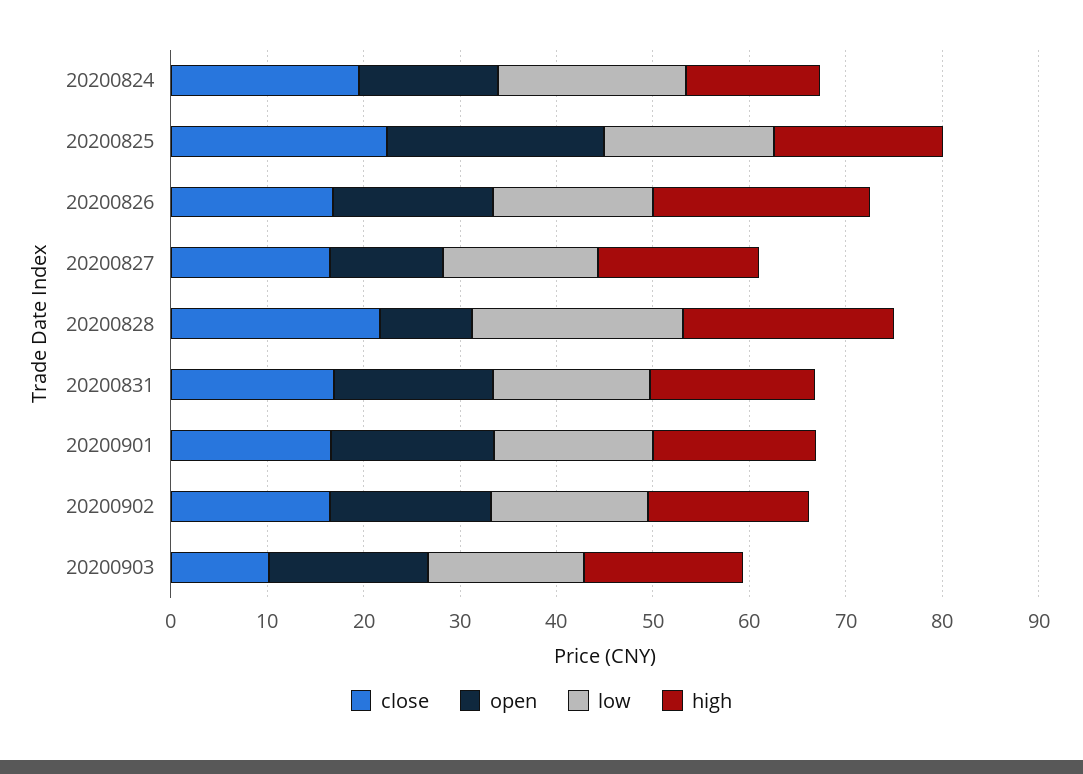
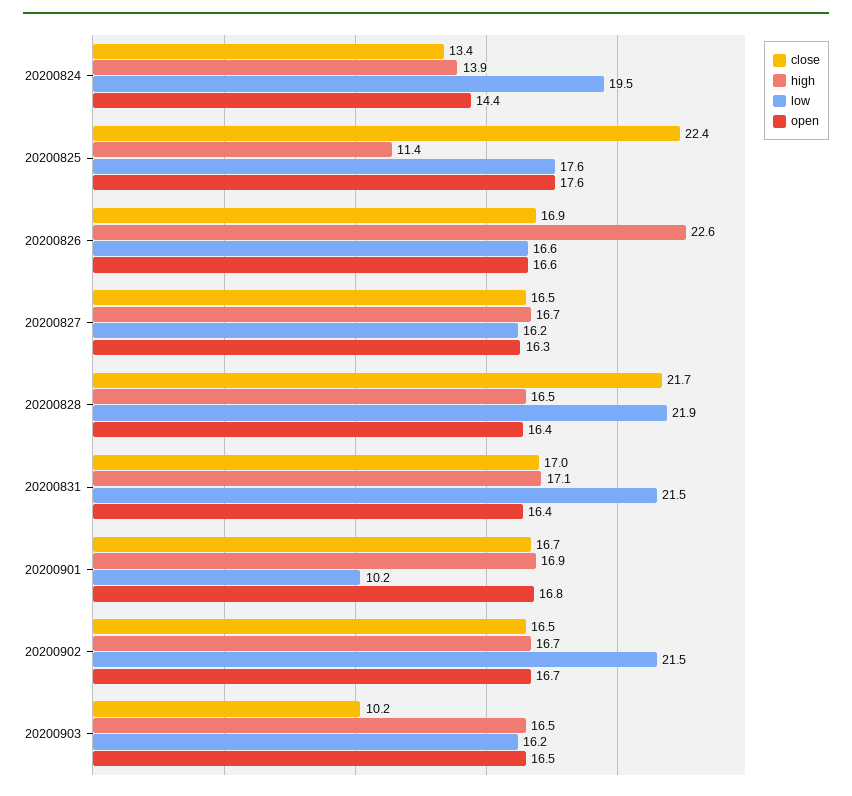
  {
    "close": {
-     "20200824": 20,
+     "20200824": 13.4,
      "20200825": 22.4,
      "20200826": 16.9,
      "20200827": 16.5,
      "20200828": 21.7,
      "20200831": 17,
      "20200901": 16.7,
      "20200902": 16.5,
      "20200903": 10.2
    },
    "open": {
      "20200824": 14.4,
-     "20200825": 22,
+     "20200825": 17.6,
      "20200826": 16.6,
-     "20200827": 12,
+     "20200827": 16.3,
-     "20200828": 10,
+     "20200828": 16.4,
      "20200831": 16.4,
      "20200901": 16.8,
      "20200902": 16.7,
      "20200903": 16.5
    },
    "low": {
      "20200824": 19.5,
      "20200825": 17.6,
      "20200826": 16.6,
      "20200827": 16.2,
      "20200828": 21.9,
-     "20200831": 16,
+     "20200831": 21.5,
-     "20200901": 16,
+     "20200901": 10.2,
-     "20200902": 16,
+     "20200902": 21.5,
      "20200903": 16.2
    },
    "high": {
      "20200824": 13.9,
-     "20200825": 18,
+     "20200825": 11.4,
      "20200826": 22.6,
      "20200827": 16.7,
-     "20200828": 22,
+     "20200828": 16.5,
      "20200831": 17.1,
      "20200901": 16.9,
      "20200902": 16.7,
      "20200903": 16.5
    }
  }

